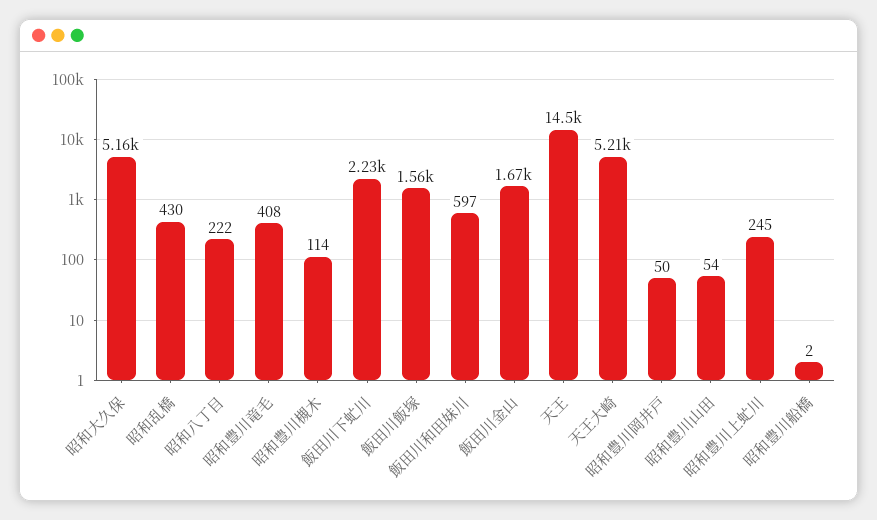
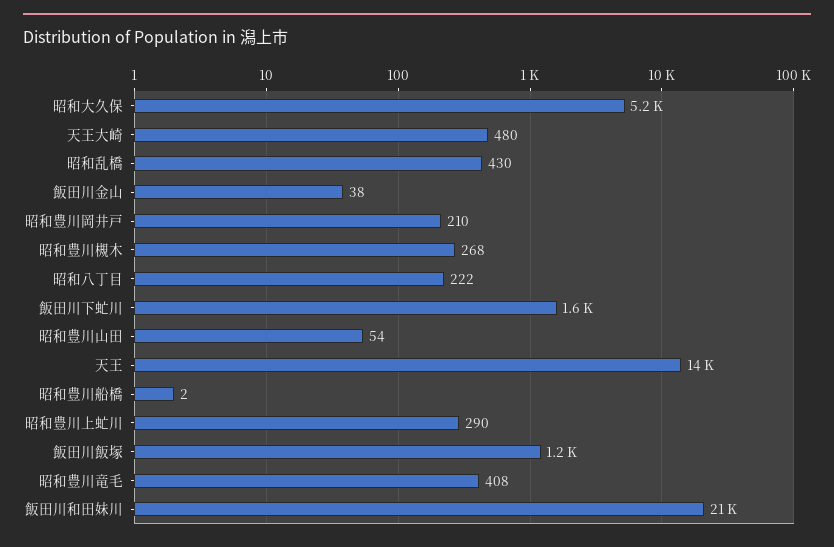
  {
    "昭和大久保": 5160,
    "昭和乱橋": 430,
    "昭和八丁目": 222,
    "昭和豊川竜毛": 408,
-   "昭和豊川槻木": 114,
+   "昭和豊川槻木": 268,
-   "飯田川下虻川": 2230,
+   "飯田川下虻川": 1600,
-   "飯田川飯塚": 1560,
+   "飯田川飯塚": 1200,
-   "飯田川和田妹川": 597,
+   "飯田川和田妹川": 21000,
-   "飯田川金山": 1670,
+   "飯田川金山": 38,
    "天王": 14500,
-   "天王大崎": 5210,
+   "天王大崎": 480,
-   "昭和豊川岡井戸": 50,
+   "昭和豊川岡井戸": 210,
    "昭和豊川山田": 54,
-   "昭和豊川上虻川": 245,
+   "昭和豊川上虻川": 290,
    "昭和豊川船橋": 2
  }

